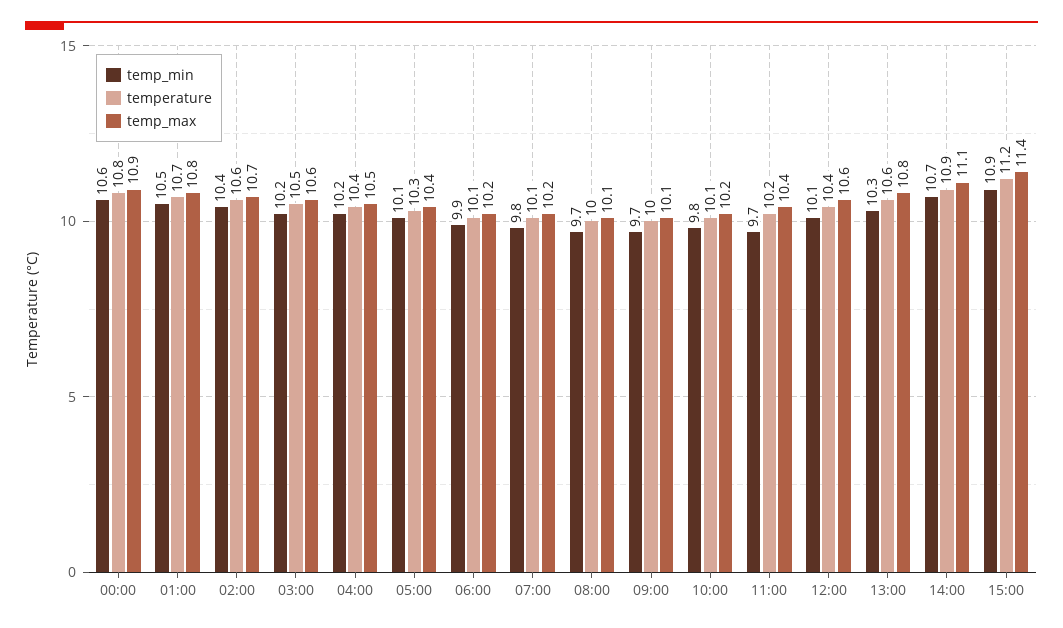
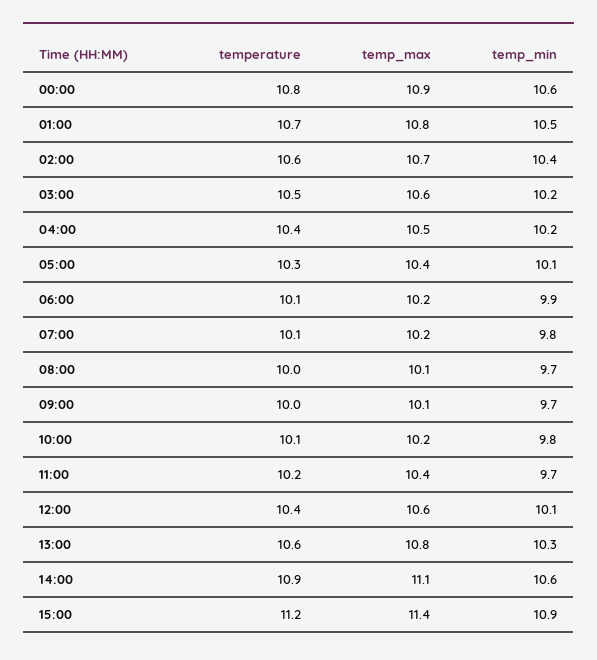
  {
    "temp_min": {
      "00:00": 10.6,
      "01:00": 10.5,
      "02:00": 10.4,
      "03:00": 10.2,
      "04:00": 10.2,
      "05:00": 10.1,
      "06:00": 9.9,
      "07:00": 9.8,
      "08:00": 9.7,
      "09:00": 9.7,
      "10:00": 9.8,
      "11:00": 9.7,
      "12:00": 10.1,
      "13:00": 10.3,
-     "14:00": 10.7,
+     "14:00": 10.6,
      "15:00": 10.9
    },
    "temperature": {
      "00:00": 10.8,
      "01:00": 10.7,
      "02:00": 10.6,
      "03:00": 10.5,
      "04:00": 10.4,
      "05:00": 10.3,
      "06:00": 10.1,
      "07:00": 10.1,
      "08:00": 10,
      "09:00": 10,
      "10:00": 10.1,
      "11:00": 10.2,
      "12:00": 10.4,
      "13:00": 10.6,
      "14:00": 10.9,
      "15:00": 11.2
    },
    "temp_max": {
      "00:00": 10.9,
      "01:00": 10.8,
      "02:00": 10.7,
      "03:00": 10.6,
      "04:00": 10.5,
      "05:00": 10.4,
      "06:00": 10.2,
      "07:00": 10.2,
      "08:00": 10.1,
      "09:00": 10.1,
      "10:00": 10.2,
      "11:00": 10.4,
      "12:00": 10.6,
      "13:00": 10.8,
      "14:00": 11.1,
      "15:00": 11.4
    }
  }

